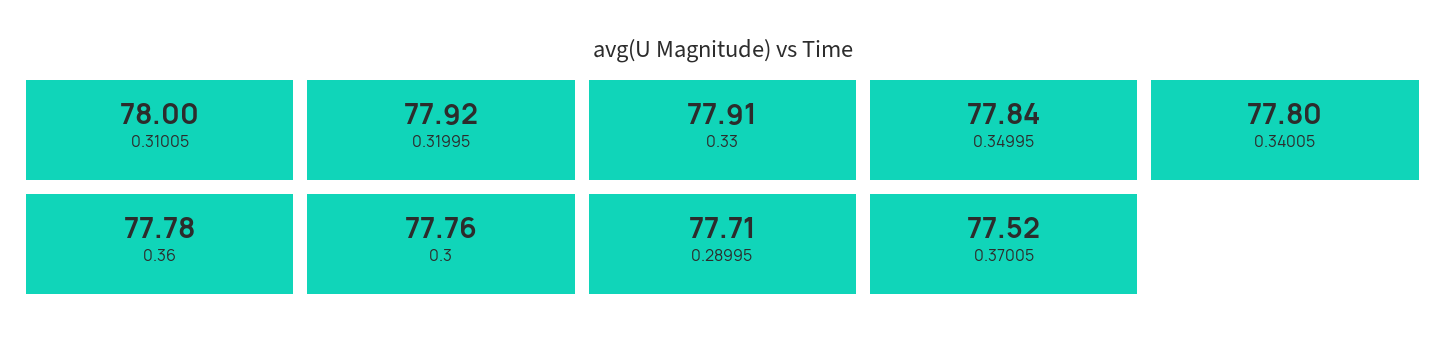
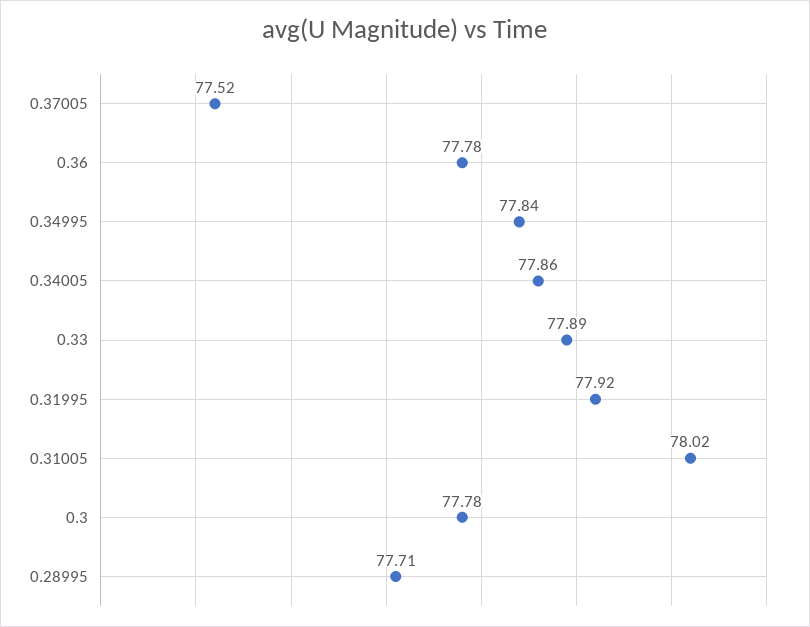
  {
-   "0.31005": 78,
+   "0.31005": 78.02,
    "0.31995": 77.92,
-   "0.33": 77.91,
+   "0.33": 77.89,
    "0.34995": 77.84,
-   "0.34005": 77.8,
+   "0.34005": 77.86,
    "0.36": 77.78,
-   "0.3": 77.76,
+   "0.3": 77.78,
    "0.28995": 77.71,
    "0.37005": 77.52
  }

